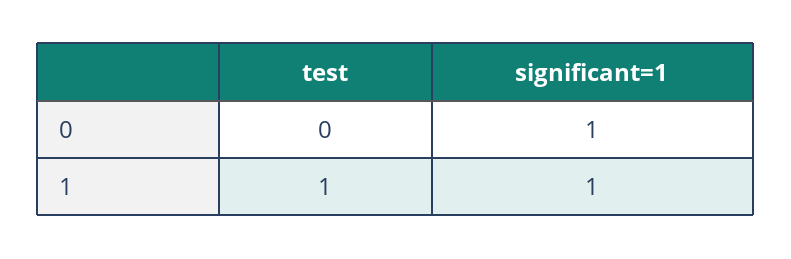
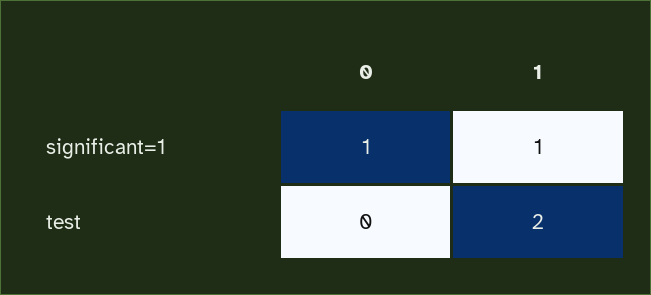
  {
    "test": {
      "0": 0,
-     "1": 1
+     "1": 2
    },
    "significant=1": {
      "0": 1,
      "1": 1
    }
  }

